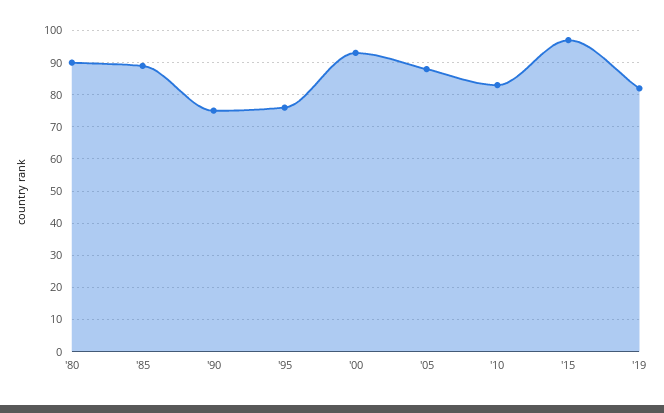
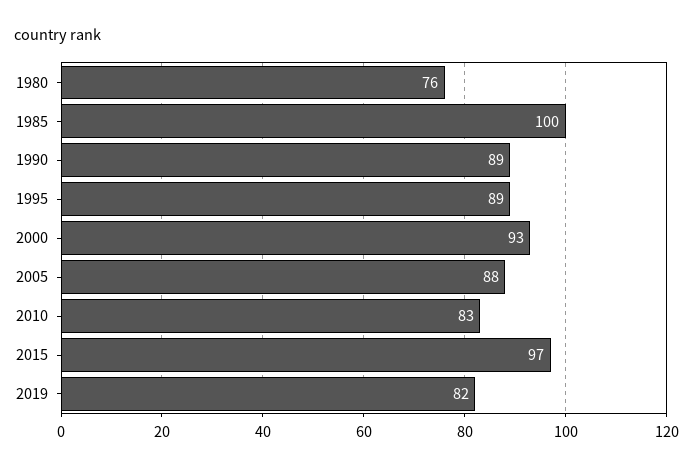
  {
-   "'80": 90,
+   "'80": 76,
-   "'85": 90,
+   "'85": 100,
-   "'90": 75,
+   "'90": 89,
-   "'95": 75,
+   "'95": 89,
    "'00": 93,
    "'05": 88,
    "'10": 83,
    "'15": 97,
    "'19": 82
  }

